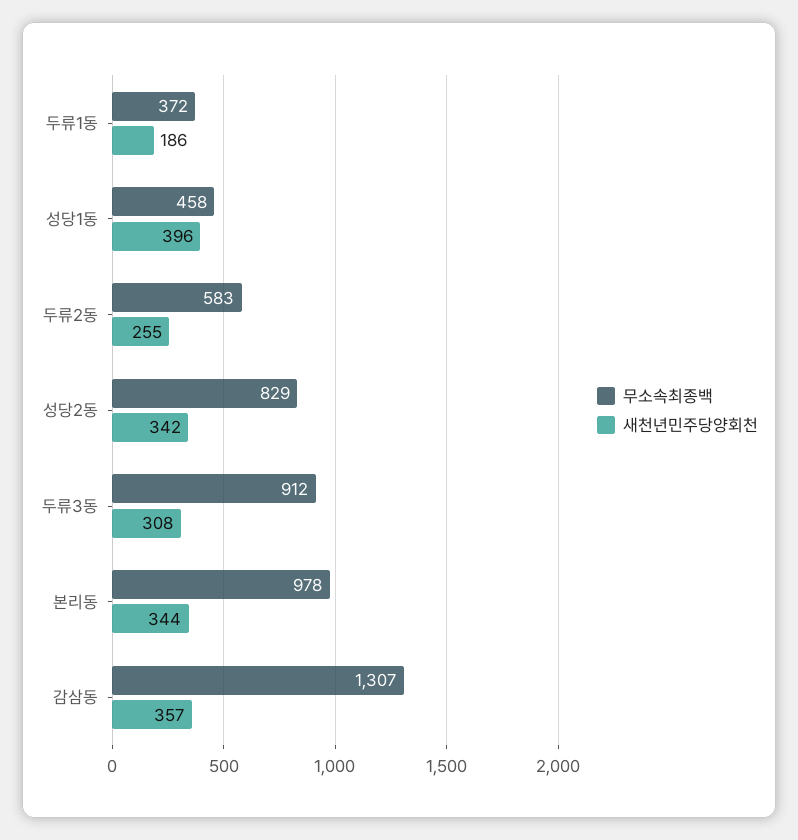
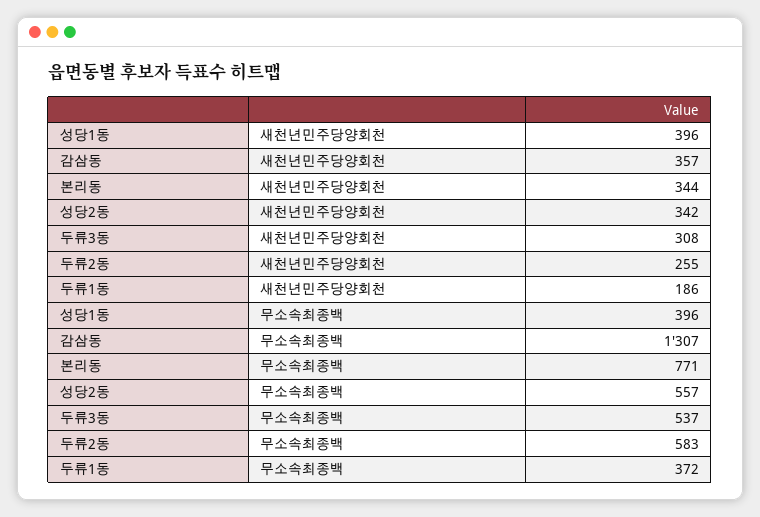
  {
    "무소속최종백": {
      "두류1동": 372,
-     "성당1동": 458,
+     "성당1동": 396,
      "두류2동": 583,
-     "성당2동": 829,
+     "성당2동": 557,
-     "두류3동": 912,
+     "두류3동": 537,
-     "본리동": 978,
+     "본리동": 771,
      "감삼동": 1307
    },
    "새천년민주당양회천": {
      "두류1동": 186,
      "성당1동": 396,
      "두류2동": 255,
      "성당2동": 342,
      "두류3동": 308,
      "본리동": 344,
      "감삼동": 357
    }
  }

